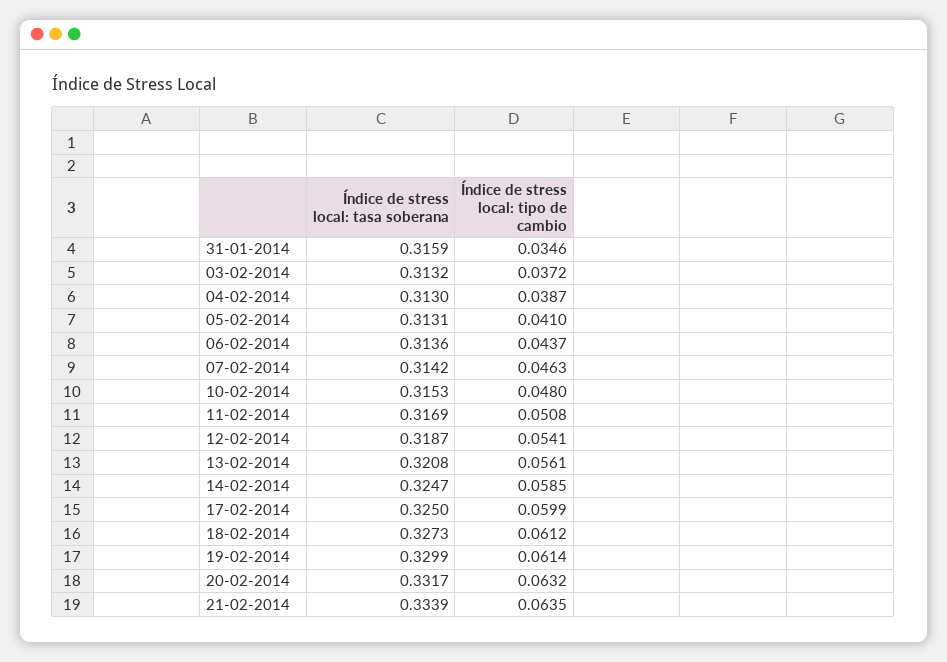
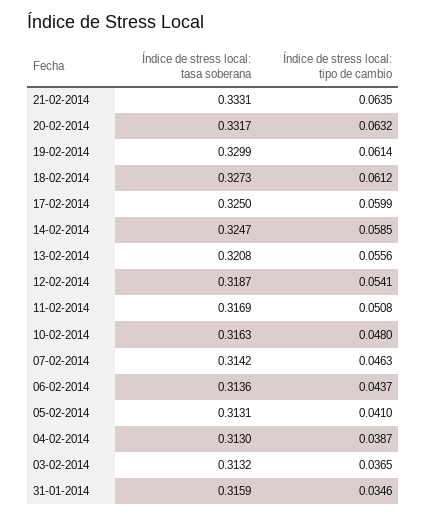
  {
    "Índice de stress local: tasa soberana": {
      "31-01-2014": 0.3159,
      "03-02-2014": 0.3132,
      "04-02-2014": 0.313,
      "05-02-2014": 0.3131,
      "06-02-2014": 0.3136,
      "07-02-2014": 0.3142,
-     "10-02-2014": 0.3153,
+     "10-02-2014": 0.3163,
      "11-02-2014": 0.3169,
      "12-02-2014": 0.3187,
      "13-02-2014": 0.3208,
      "14-02-2014": 0.3247,
      "17-02-2014": 0.325,
      "18-02-2014": 0.3273,
      "19-02-2014": 0.3299,
      "20-02-2014": 0.3317,
-     "21-02-2014": 0.3339
+     "21-02-2014": 0.3331
    },
    "Índice de stress local: tipo de cambio": {
      "31-01-2014": 0.0346,
-     "03-02-2014": 0.0372,
+     "03-02-2014": 0.0365,
      "04-02-2014": 0.0387,
      "05-02-2014": 0.041,
      "06-02-2014": 0.0437,
      "07-02-2014": 0.0463,
      "10-02-2014": 0.048,
      "11-02-2014": 0.0508,
      "12-02-2014": 0.0541,
-     "13-02-2014": 0.0561,
+     "13-02-2014": 0.0556,
      "14-02-2014": 0.0585,
      "17-02-2014": 0.0599,
      "18-02-2014": 0.0612,
      "19-02-2014": 0.0614,
      "20-02-2014": 0.0632,
      "21-02-2014": 0.0635
    }
  }

